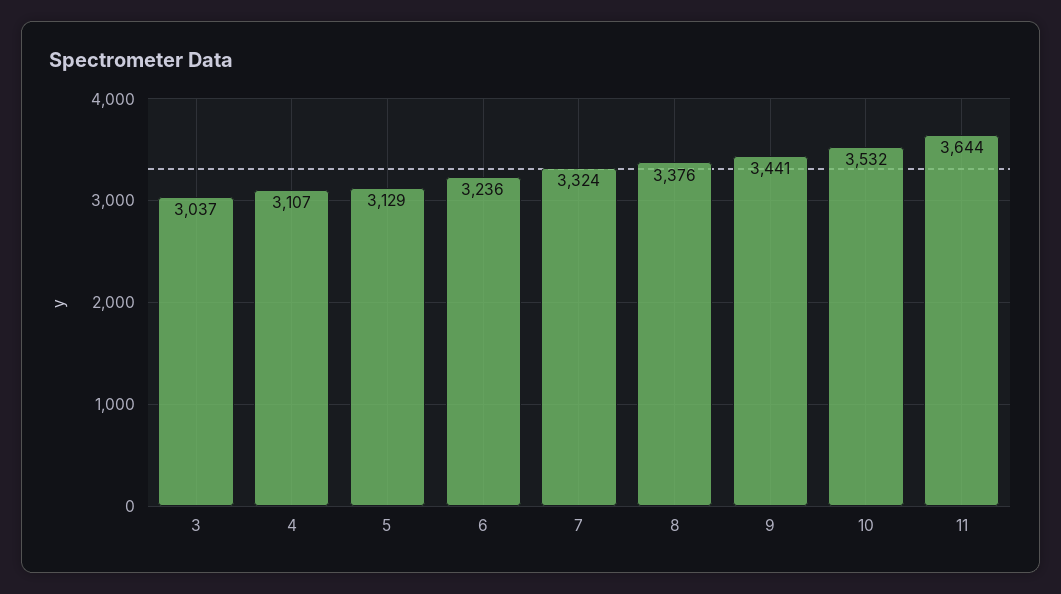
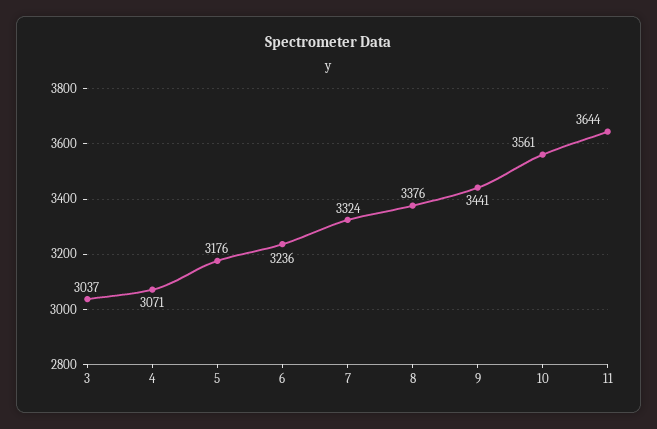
  {
    "3": 3037,
-   "4": 3107,
+   "4": 3071,
-   "5": 3129,
+   "5": 3176,
    "6": 3236,
    "7": 3324,
    "8": 3376,
    "9": 3441,
-   "10": 3532,
+   "10": 3561,
    "11": 3644
  }

